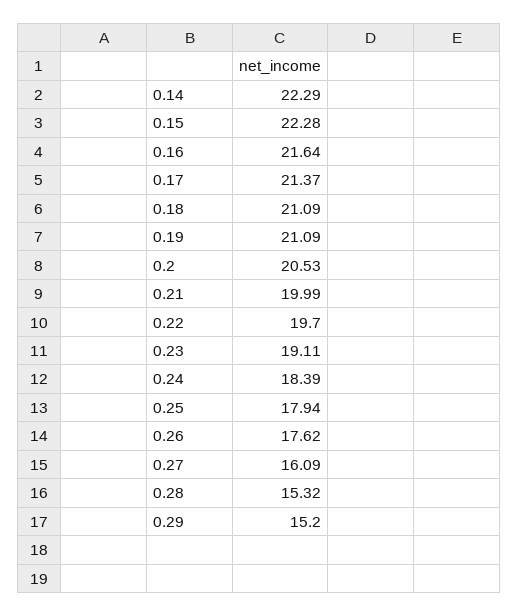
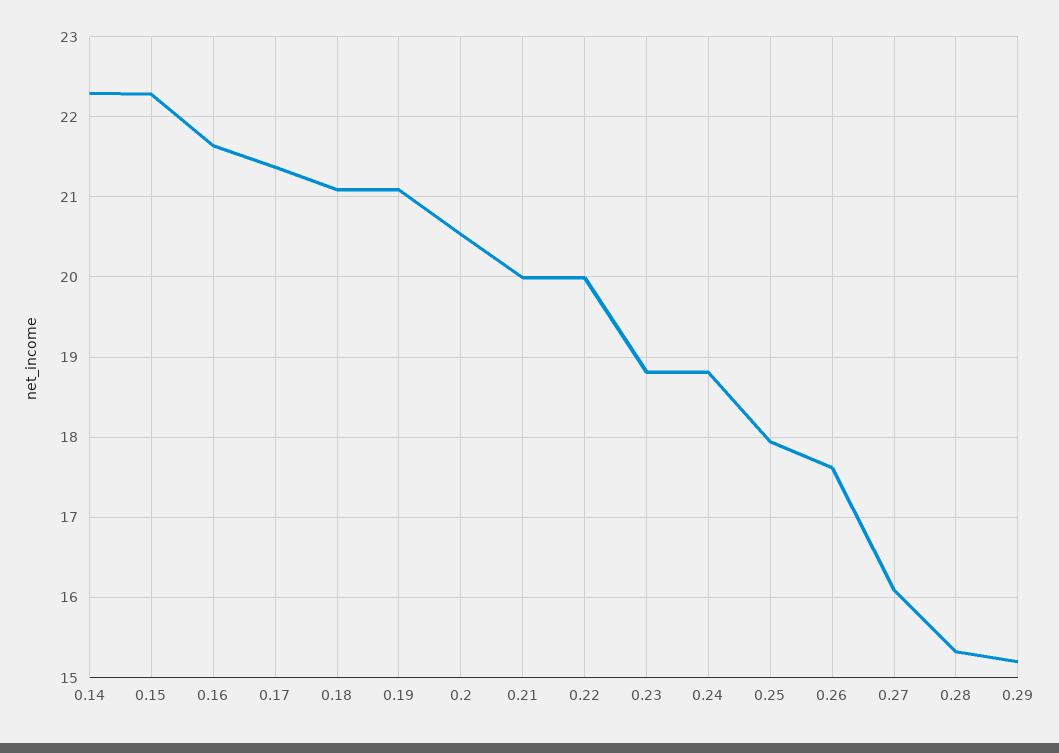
  {
    "0.14": 22.29,
    "0.15": 22.28,
    "0.16": 21.64,
    "0.17": 21.37,
    "0.18": 21.09,
    "0.19": 21.09,
    "0.2": 20.53,
    "0.21": 19.99,
-   "0.22": 19.7,
+   "0.22": 20,
-   "0.23": 19.11,
+   "0.23": 18.8,
-   "0.24": 18.39,
+   "0.24": 18.8,
    "0.25": 17.94,
    "0.26": 17.62,
    "0.27": 16.09,
    "0.28": 15.32,
    "0.29": 15.2
  }

